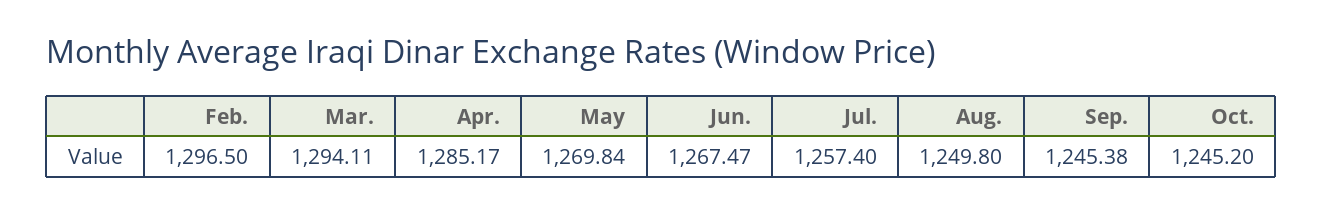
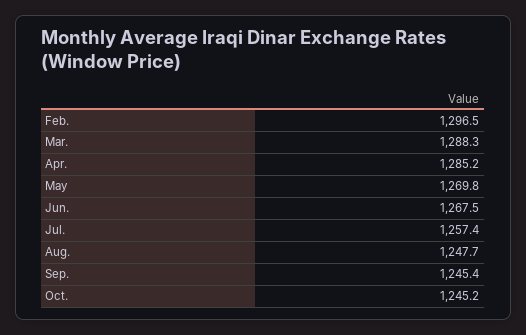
  {
    "Feb.": 1296.5,
-   "Mar.": 1294.11,
+   "Mar.": 1288.3,
    "Apr.": 1285.17,
    "May": 1269.84,
    "Jun.": 1267.47,
    "Jul.": 1257.4,
-   "Aug.": 1249.8,
+   "Aug.": 1247.7,
    "Sep.": 1245.38,
    "Oct.": 1245.2
  }

